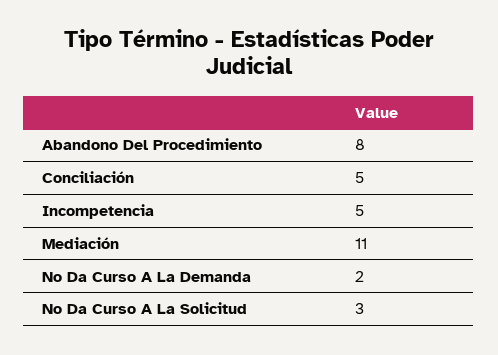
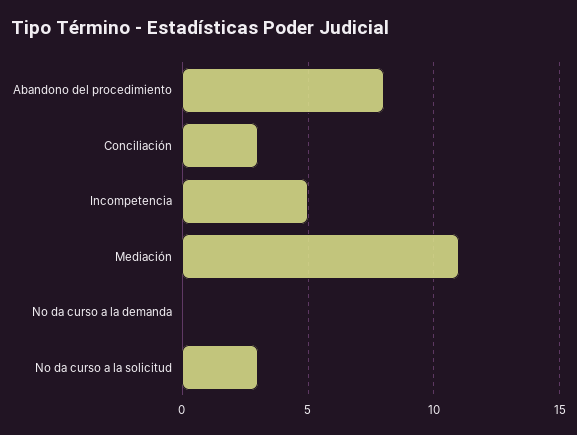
  {
    "Abandono Del Procedimiento": 8,
-   "Conciliación": 5,
+   "Conciliación": 3,
    "Incompetencia": 5,
    "Mediación": 11,
-   "No Da Curso A La Demanda": 2,
+   "No Da Curso A La Demanda": 0,
    "No Da Curso A La Solicitud": 3
  }

